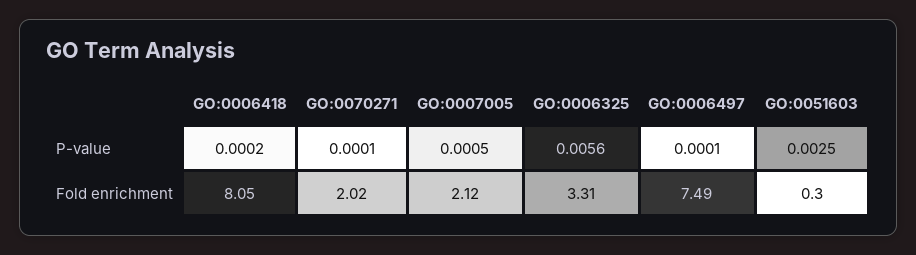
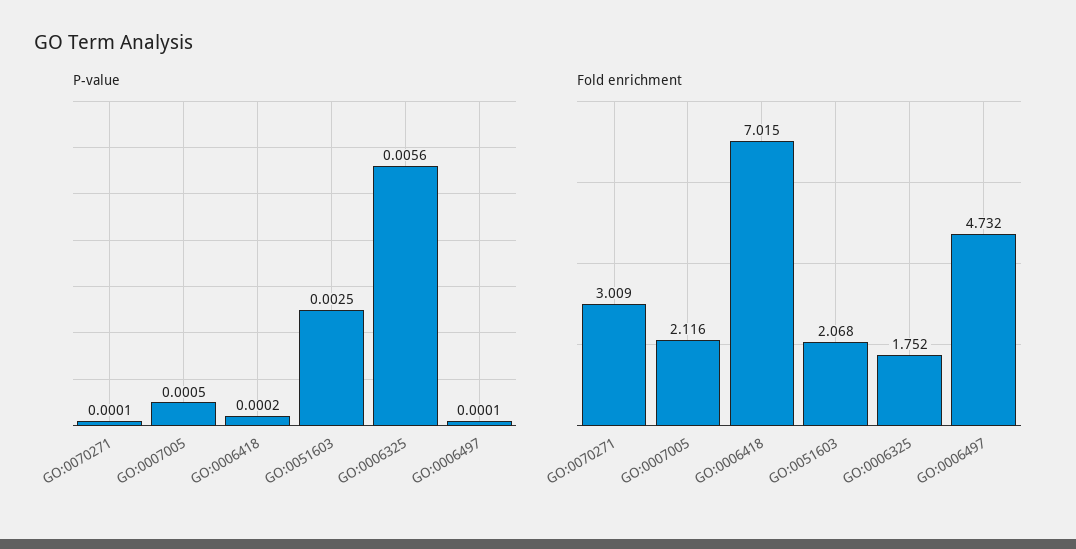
  {
    "P-value": {
      "GO:0006418": 0.0002,
      "GO:0070271": 0.0001,
      "GO:0007005": 0.0005,
      "GO:0006325": 0.0056,
      "GO:0006497": 0.0001,
      "GO:0051603": 0.0025
    },
    "Fold enrichment": {
-     "GO:0006418": 8.05,
+     "GO:0006418": 7.015,
-     "GO:0070271": 2.02,
+     "GO:0070271": 3.009,
      "GO:0007005": 2.116,
-     "GO:0006325": 3.31,
+     "GO:0006325": 1.752,
-     "GO:0006497": 7.49,
+     "GO:0006497": 4.732,
-     "GO:0051603": 0.3
+     "GO:0051603": 2.068
    }
  }

